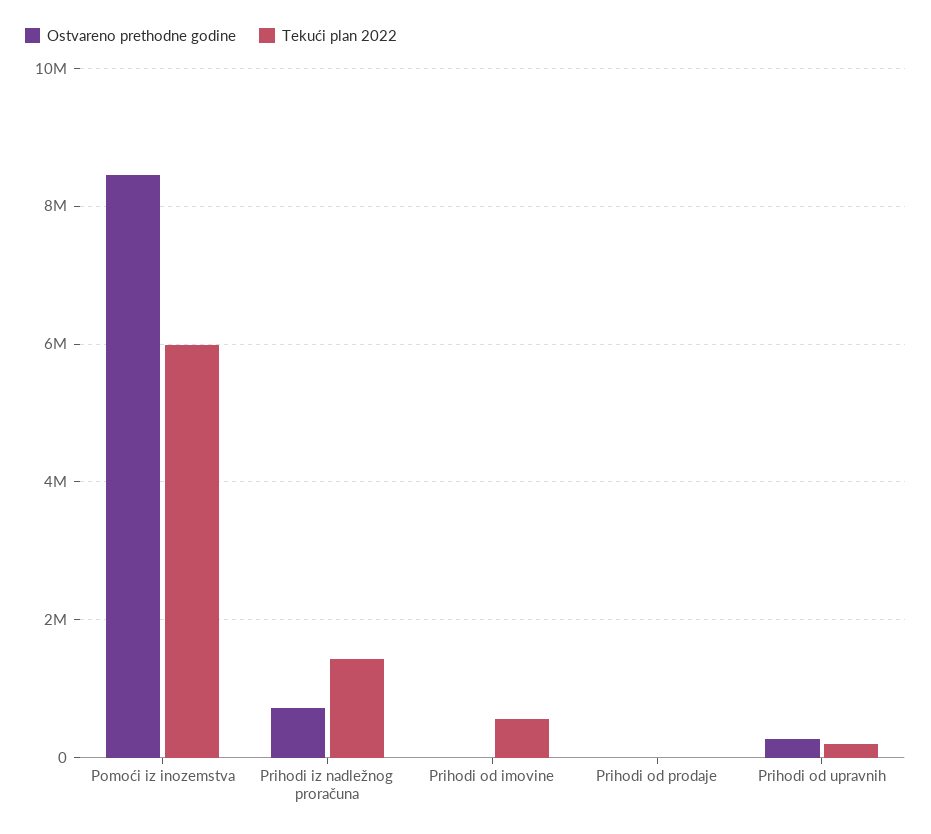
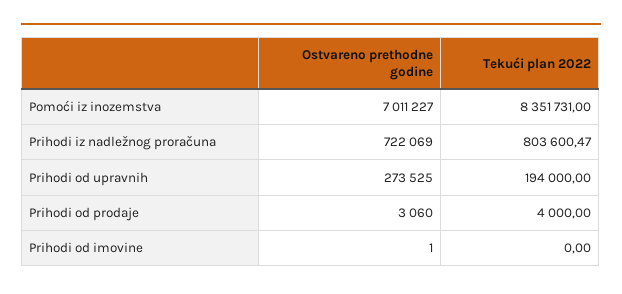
  {
    "Ostvareno prethodne godine": {
-     "Pomoći iz inozemstva": 8400000,
+     "Pomoći iz inozemstva": 7011227,
      "Prihodi iz nadležnog proračuna": 722069,
      "Prihodi od imovine": 1,
      "Prihodi od prodaje": 3060,
      "Prihodi od upravnih": 273525
    },
    "Tekući plan 2022": {
-     "Pomoći iz inozemstva": 6000000,
+     "Pomoći iz inozemstva": 8351731,
-     "Prihodi iz nadležnog proračuna": 1400000,
+     "Prihodi iz nadležnog proračuna": 803600.47,
-     "Prihodi od imovine": 600000,
+     "Prihodi od imovine": 0,
      "Prihodi od prodaje": 4000,
      "Prihodi od upravnih": 194000
    }
  }

